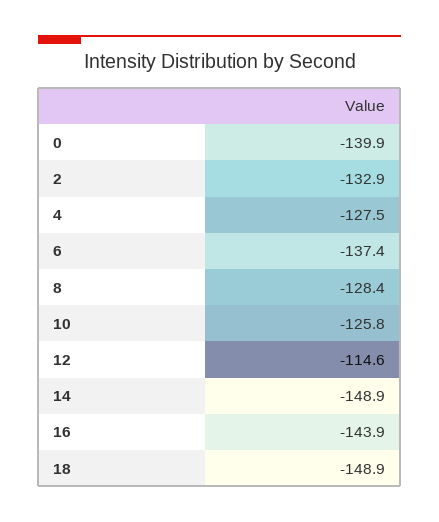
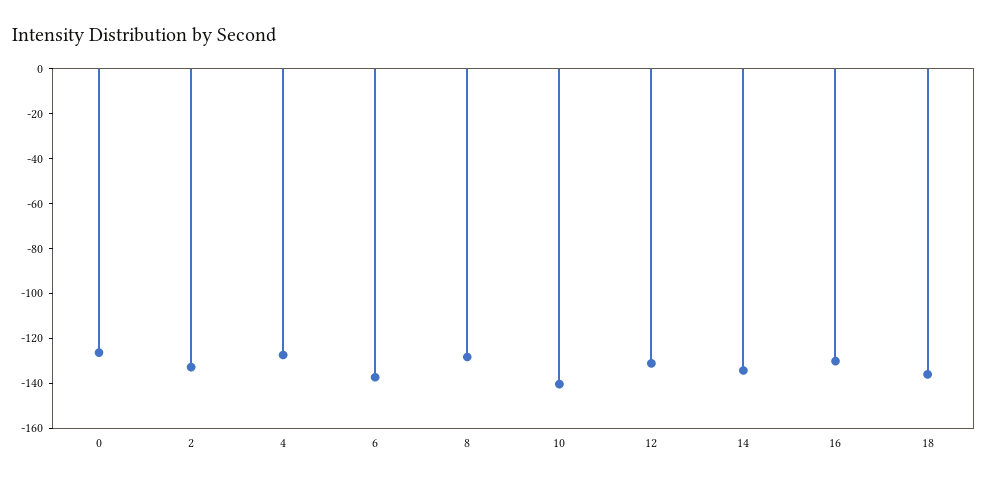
  {
-   "0": -139.9,
+   "0": -125,
    "2": -132.9,
    "4": -127.5,
    "6": -137.4,
    "8": -128.4,
-   "10": -125.8,
+   "10": -140,
-   "12": -114.6,
+   "12": -130,
-   "14": -148.9,
+   "14": -135,
-   "16": -143.9,
+   "16": -130,
-   "18": -148.9
+   "18": -135
  }

